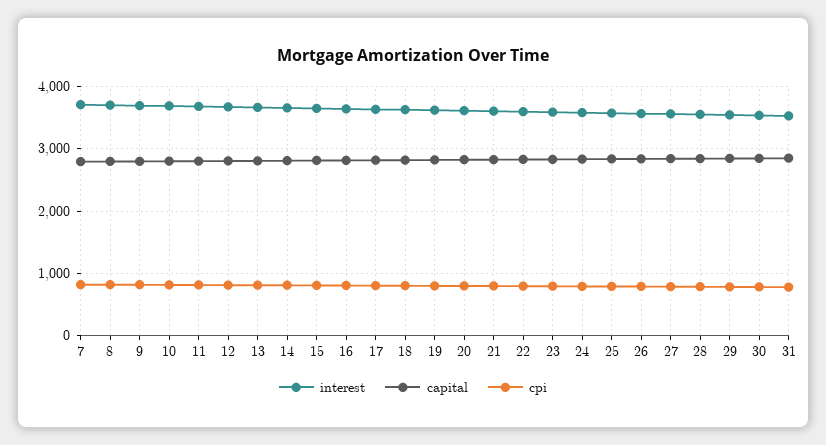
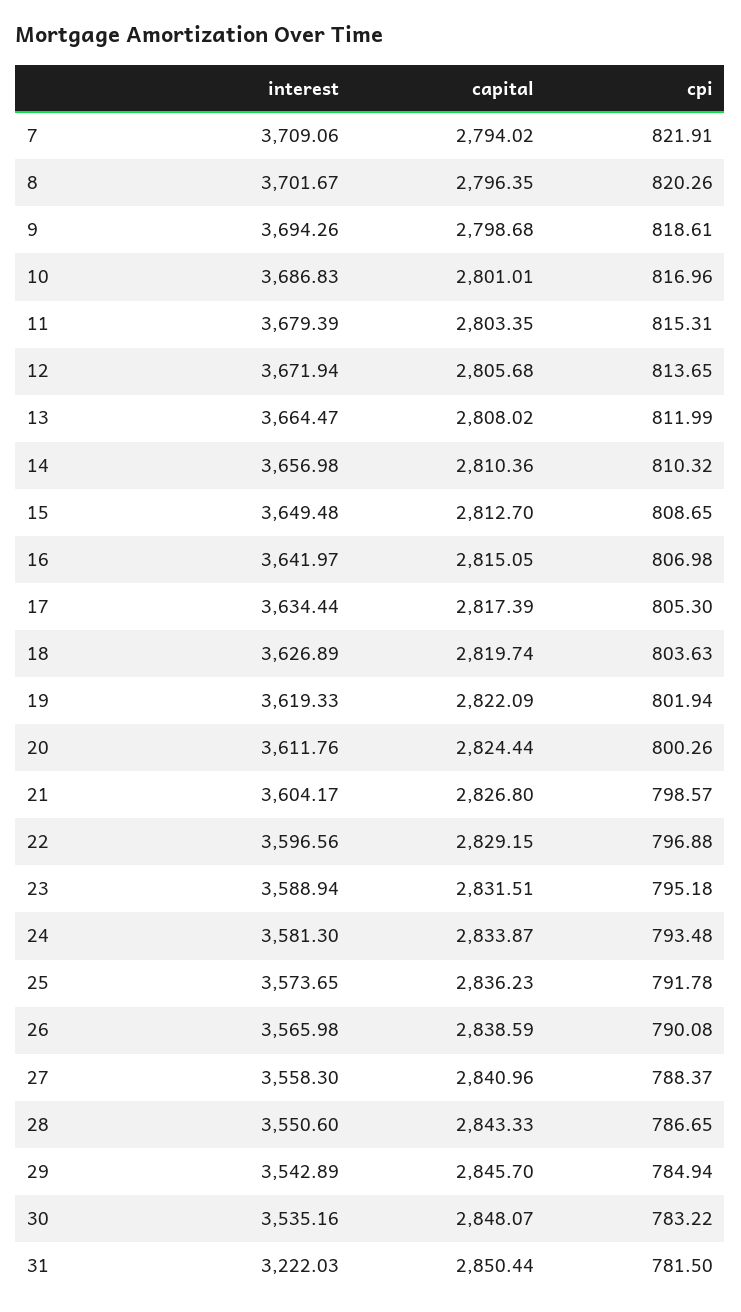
  {
    "interest": {
      "7": 3709.06,
      "8": 3701.67,
      "9": 3694.26,
      "10": 3686.83,
      "11": 3679.39,
      "12": 3671.94,
      "13": 3664.47,
      "14": 3656.98,
      "15": 3649.48,
      "16": 3641.97,
      "17": 3634.44,
      "18": 3626.89,
      "19": 3619.33,
      "20": 3611.76,
      "21": 3604.17,
      "22": 3596.56,
      "23": 3588.94,
      "24": 3581.3,
      "25": 3573.65,
      "26": 3565.98,
      "27": 3558.3,
      "28": 3550.6,
      "29": 3542.89,
      "30": 3535.16,
-     "31": 3500
+     "31": 3222.03
    },
    "capital": {
      "7": 2794.02,
      "8": 2796.35,
      "9": 2798.68,
      "10": 2801.01,
      "11": 2803.35,
      "12": 2805.68,
      "13": 2808.02,
      "14": 2810.36,
      "15": 2812.7,
      "16": 2815.05,
      "17": 2817.39,
      "18": 2819.74,
      "19": 2822.09,
      "20": 2824.44,
      "21": 2826.8,
      "22": 2829.15,
      "23": 2831.51,
      "24": 2833.87,
      "25": 2836.23,
      "26": 2838.59,
      "27": 2840.96,
      "28": 2843.33,
      "29": 2845.7,
      "30": 2848.07,
      "31": 2850.44
    },
    "cpi": {
      "7": 821.91,
      "8": 820.26,
      "9": 818.61,
      "10": 816.96,
      "11": 815.31,
      "12": 813.65,
      "13": 811.99,
      "14": 810.32,
      "15": 808.65,
      "16": 806.98,
      "17": 805.3,
      "18": 803.63,
      "19": 801.94,
      "20": 800.26,
      "21": 798.57,
      "22": 796.88,
      "23": 795.18,
      "24": 793.48,
      "25": 791.78,
      "26": 790.08,
      "27": 788.37,
      "28": 786.65,
      "29": 784.94,
      "30": 783.22,
      "31": 781.5
    }
  }

